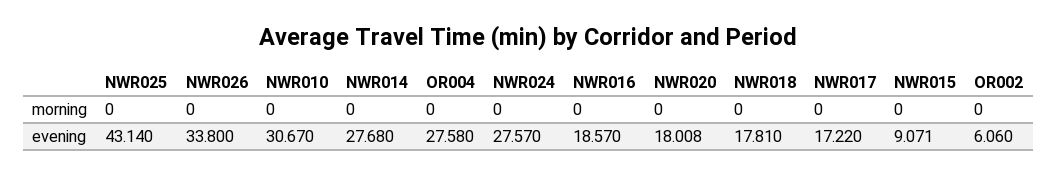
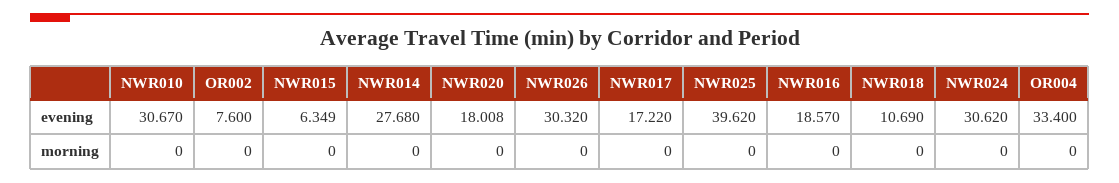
  {
    "NWR025": {
      "morning": 0,
-     "evening": 43.14
+     "evening": 39.62
    },
    "NWR026": {
      "morning": 0,
-     "evening": 33.8
+     "evening": 30.32
    },
    "NWR010": {
      "morning": 0,
      "evening": 30.67
    },
    "NWR014": {
      "morning": 0,
      "evening": 27.68
    },
    "OR004": {
      "morning": 0,
-     "evening": 27.58
+     "evening": 33.4
    },
    "NWR024": {
      "morning": 0,
-     "evening": 27.57
+     "evening": 30.62
    },
    "NWR016": {
      "morning": 0,
      "evening": 18.57
    },
    "NWR020": {
      "morning": 0,
      "evening": 18.008
    },
    "NWR018": {
      "morning": 0,
-     "evening": 17.81
+     "evening": 10.69
    },
    "NWR017": {
      "morning": 0,
      "evening": 17.22
    },
    "NWR015": {
      "morning": 0,
-     "evening": 9.071
+     "evening": 6.349
    },
    "OR002": {
      "morning": 0,
-     "evening": 6.06
+     "evening": 7.6
    }
  }

